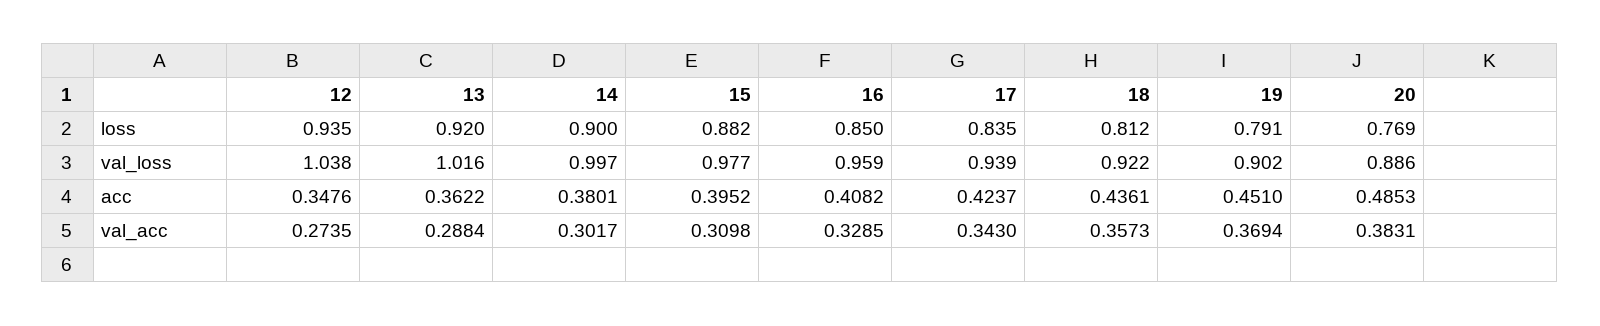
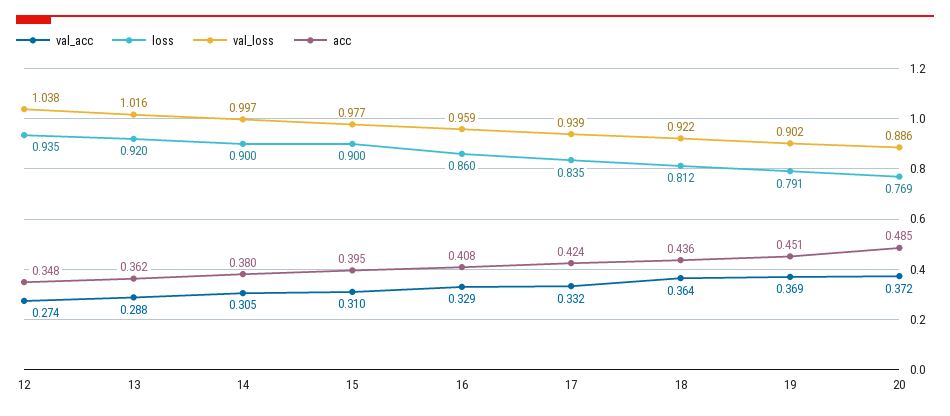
  {
    "loss": {
      "12": 0.935,
      "13": 0.92,
      "14": 0.9,
-     "15": 0.882,
+     "15": 0.9,
-     "16": 0.85,
+     "16": 0.86,
      "17": 0.835,
      "18": 0.812,
      "19": 0.791,
      "20": 0.769
    },
    "val_loss": {
      "12": 1.038,
      "13": 1.016,
      "14": 0.997,
      "15": 0.977,
      "16": 0.959,
      "17": 0.939,
      "18": 0.922,
      "19": 0.902,
      "20": 0.886
    },
    "acc": {
      "12": 0.3476,
      "13": 0.3622,
      "14": 0.3801,
      "15": 0.3952,
      "16": 0.4082,
      "17": 0.4237,
      "18": 0.4361,
      "19": 0.451,
      "20": 0.4853
    },
    "val_acc": {
      "12": 0.2735,
      "13": 0.2884,
-     "14": 0.3017,
+     "14": 0.305,
      "15": 0.3098,
      "16": 0.3285,
-     "17": 0.343,
+     "17": 0.332,
-     "18": 0.3573,
+     "18": 0.364,
      "19": 0.3694,
-     "20": 0.3831
+     "20": 0.372
    }
  }

